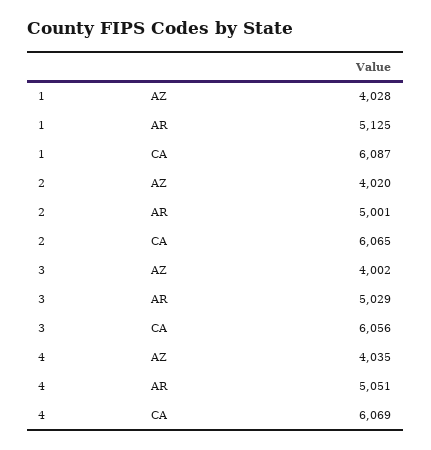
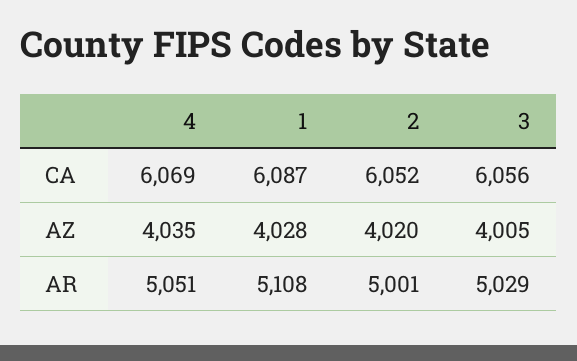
  {
    "1": {
      "AZ": 4028,
-     "AR": 5125,
+     "AR": 5108,
      "CA": 6087
    },
    "2": {
      "AZ": 4020,
      "AR": 5001,
-     "CA": 6065
+     "CA": 6052
    },
    "3": {
-     "AZ": 4002,
+     "AZ": 4005,
      "AR": 5029,
      "CA": 6056
    },
    "4": {
      "AZ": 4035,
      "AR": 5051,
      "CA": 6069
    }
  }

